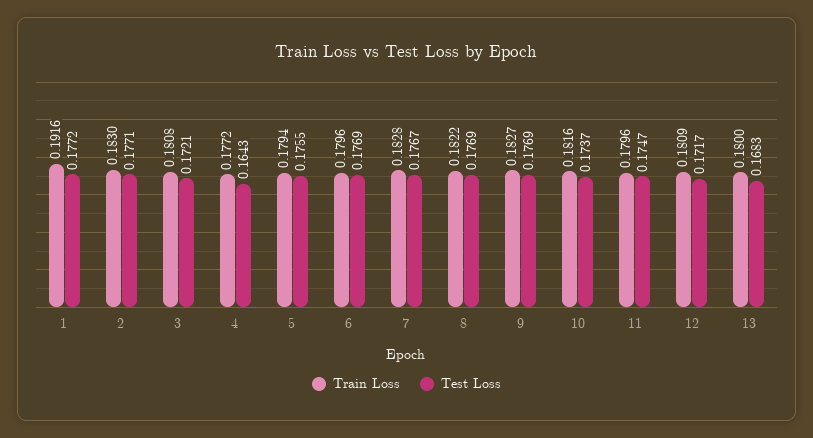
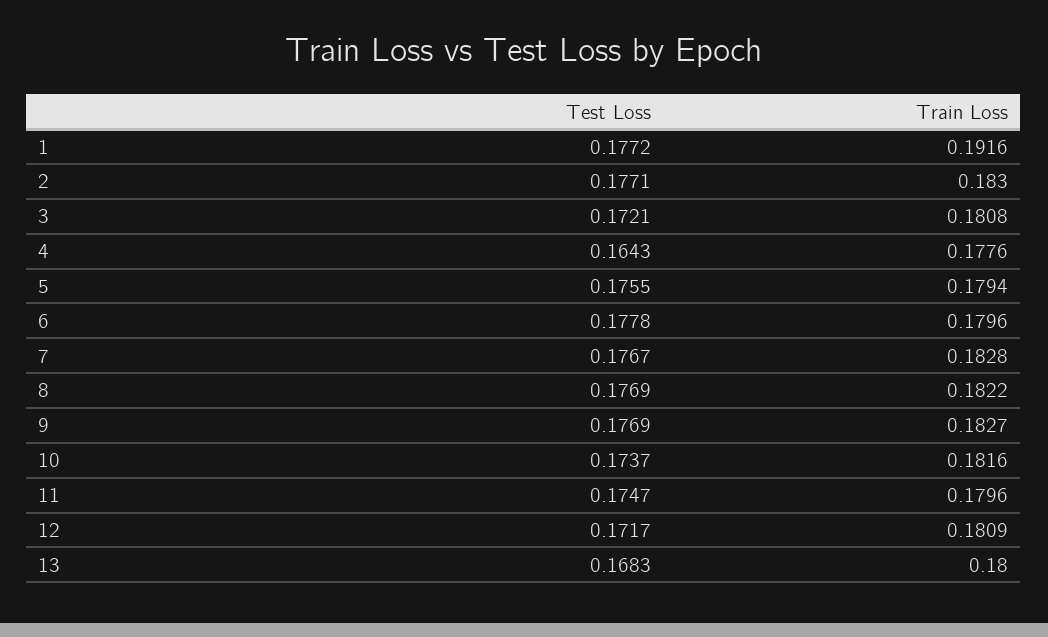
  {
    "Train Loss": {
      "1": 0.1916,
      "2": 0.183,
      "3": 0.1808,
-     "4": 0.1772,
+     "4": 0.1776,
      "5": 0.1794,
      "6": 0.1796,
      "7": 0.1828,
      "8": 0.1822,
      "9": 0.1827,
      "10": 0.1816,
      "11": 0.1796,
      "12": 0.1809,
      "13": 0.18
    },
    "Test Loss": {
      "1": 0.1772,
      "2": 0.1771,
      "3": 0.1721,
      "4": 0.1643,
      "5": 0.1755,
-     "6": 0.1769,
+     "6": 0.1778,
      "7": 0.1767,
      "8": 0.1769,
      "9": 0.1769,
      "10": 0.1737,
      "11": 0.1747,
      "12": 0.1717,
      "13": 0.1683
    }
  }

